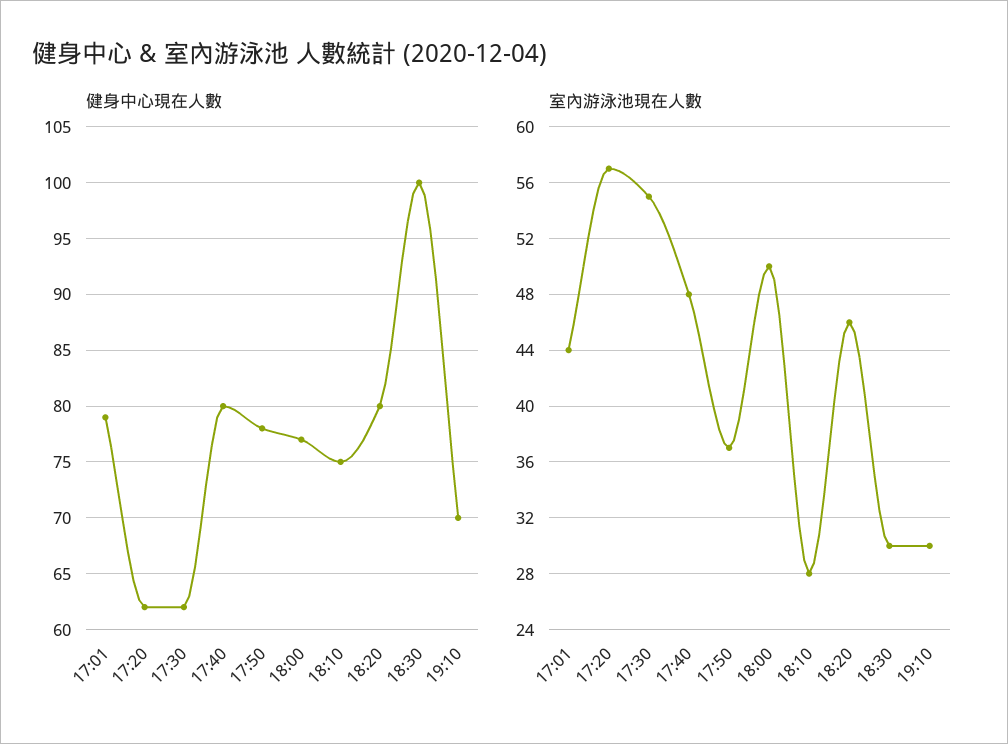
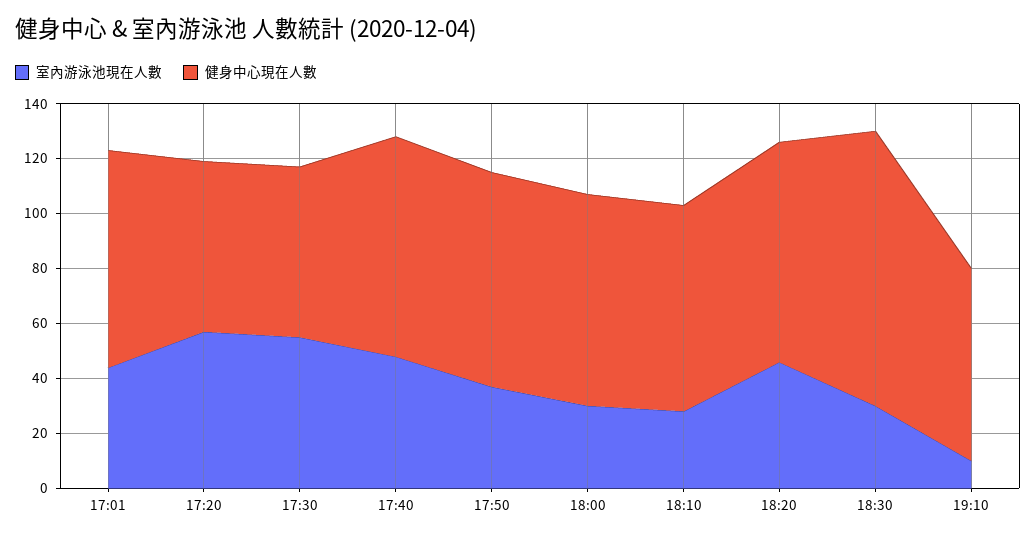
  {
    "健身中心現在人數": {
      "17:01": 79,
      "17:20": 62,
      "17:30": 62,
      "17:40": 80,
      "17:50": 78,
      "18:00": 77,
      "18:10": 75,
      "18:20": 80,
      "18:30": 100,
      "19:10": 70
    },
    "室內游泳池現在人數": {
      "17:01": 44,
      "17:20": 57,
      "17:30": 55,
      "17:40": 48,
      "17:50": 37,
-     "18:00": 50,
+     "18:00": 30,
      "18:10": 28,
      "18:20": 46,
      "18:30": 30,
-     "19:10": 30
+     "19:10": 10
    }
  }

